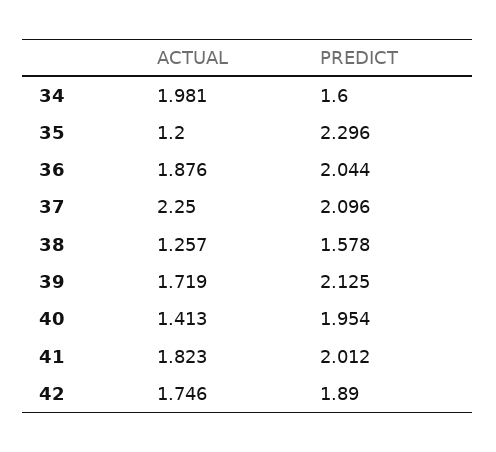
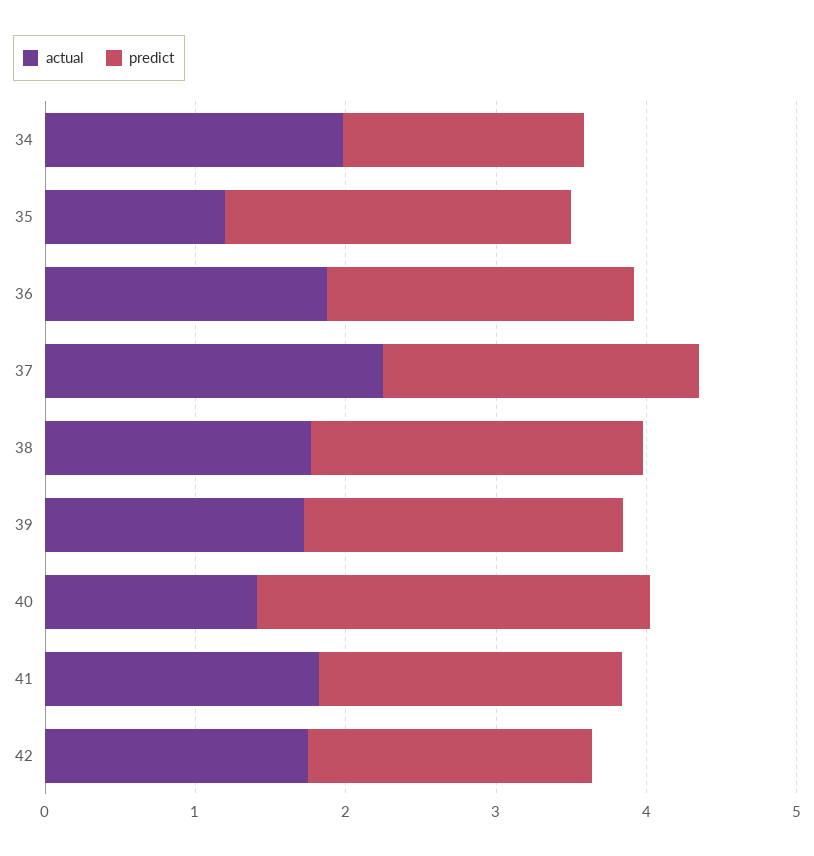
  {
    "ACTUAL": {
      "34": 1.981,
      "35": 1.2,
      "36": 1.876,
      "37": 2.25,
-     "38": 1.257,
+     "38": 1.8,
      "39": 1.719,
      "40": 1.413,
      "41": 1.823,
      "42": 1.746
    },
    "PREDICT": {
      "34": 1.6,
      "35": 2.296,
      "36": 2.044,
      "37": 2.096,
-     "38": 1.578,
+     "38": 2.2,
      "39": 2.125,
-     "40": 1.954,
+     "40": 2.6,
      "41": 2.012,
      "42": 1.89
    }
  }

